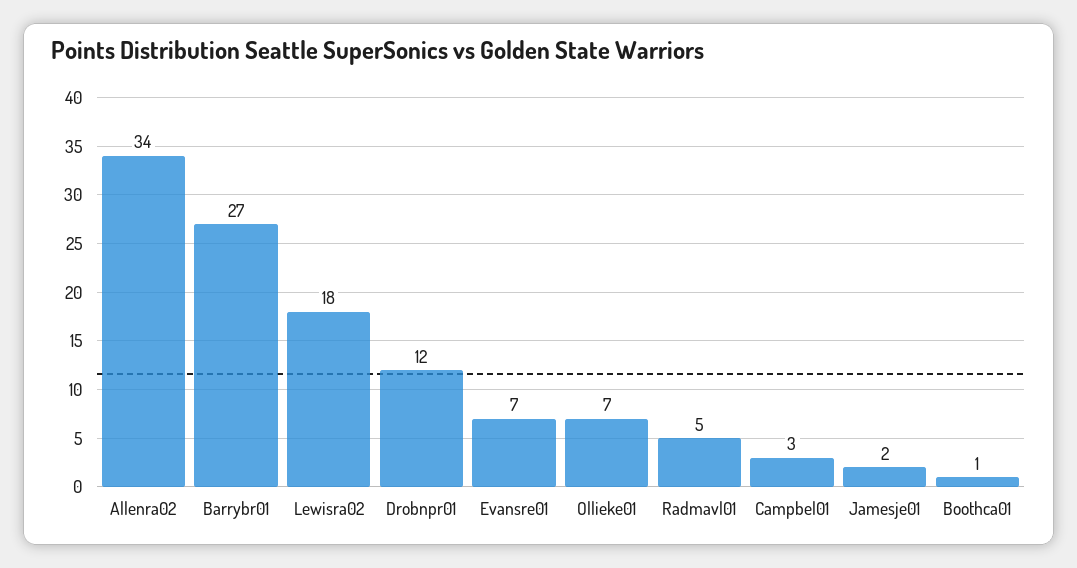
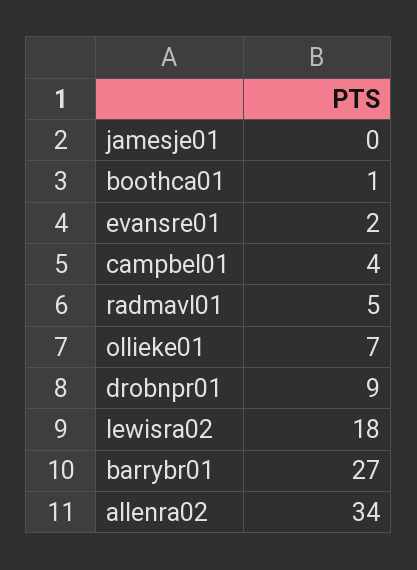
  {
    "Allenra02": 34,
    "Barrybr01": 27,
    "Lewisra02": 18,
-   "Drobnpr01": 12,
+   "Drobnpr01": 9,
-   "Evansre01": 7,
+   "Evansre01": 2,
    "Ollieke01": 7,
    "Radmavl01": 5,
-   "Campbel01": 3,
+   "Campbel01": 4,
-   "Jamesje01": 2,
+   "Jamesje01": 0,
    "Boothca01": 1
  }

